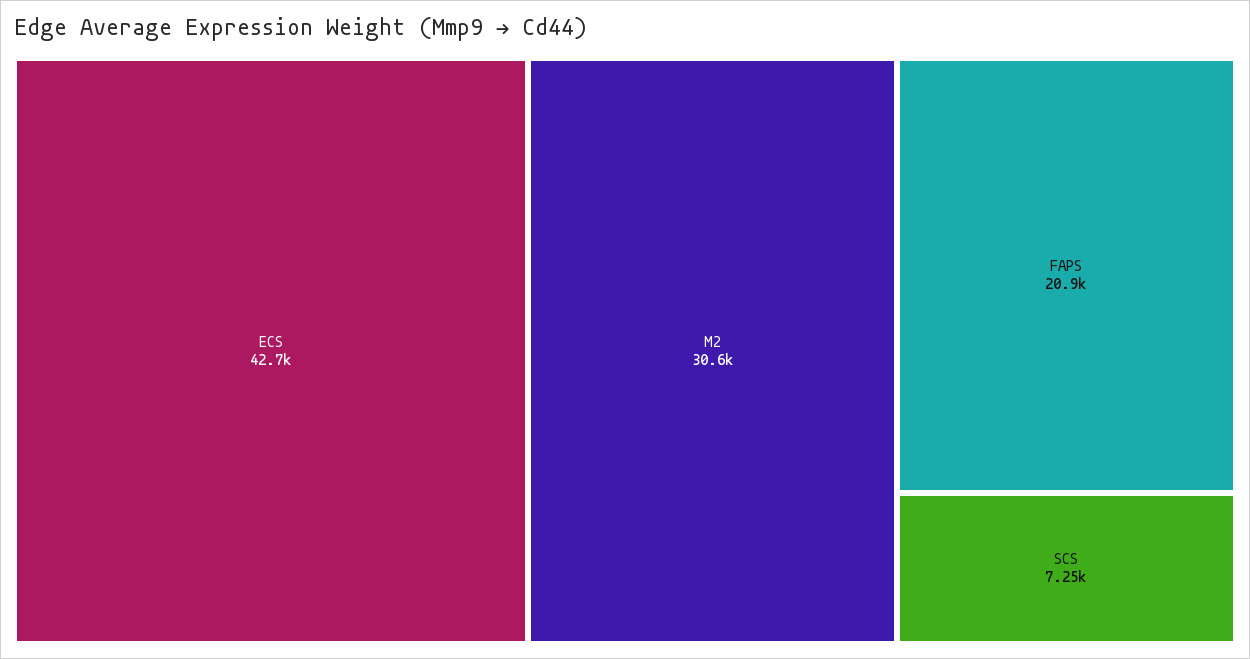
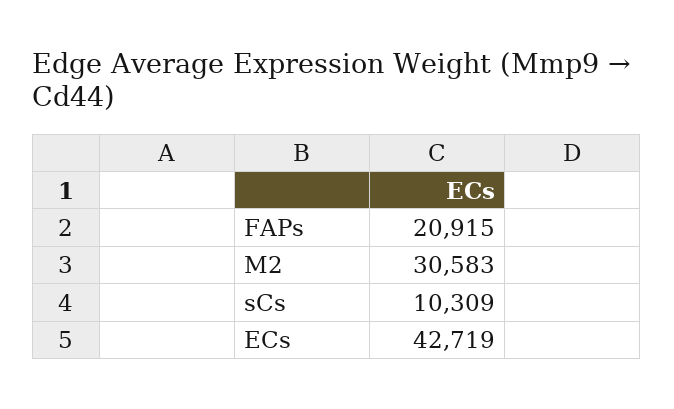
  {
    "ECS": 42719,
    "M2": 30583,
    "FAPS": 20915,
-   "SCS": 7250
+   "SCS": 10309
  }

